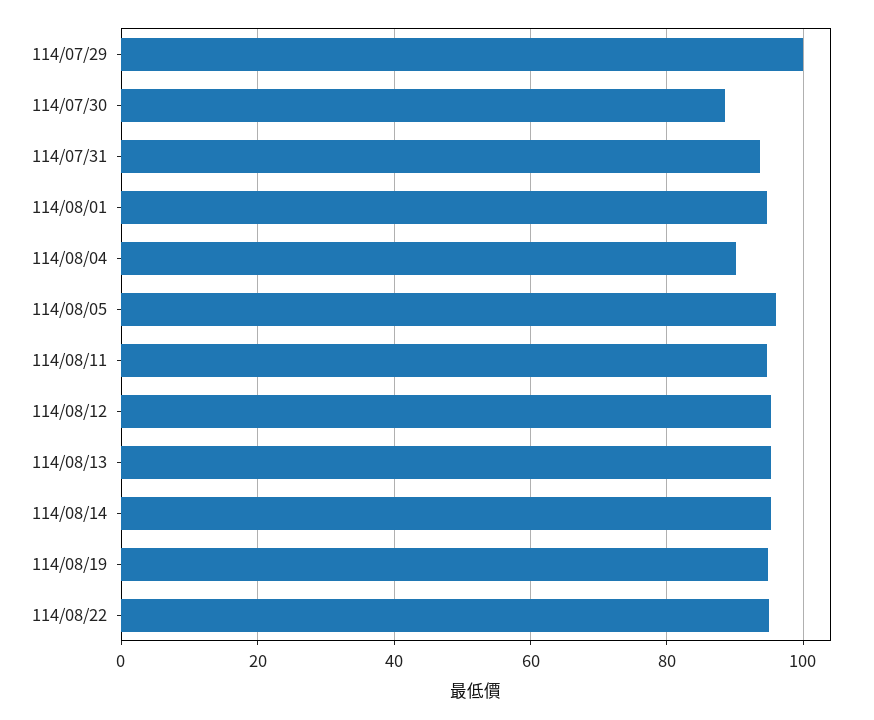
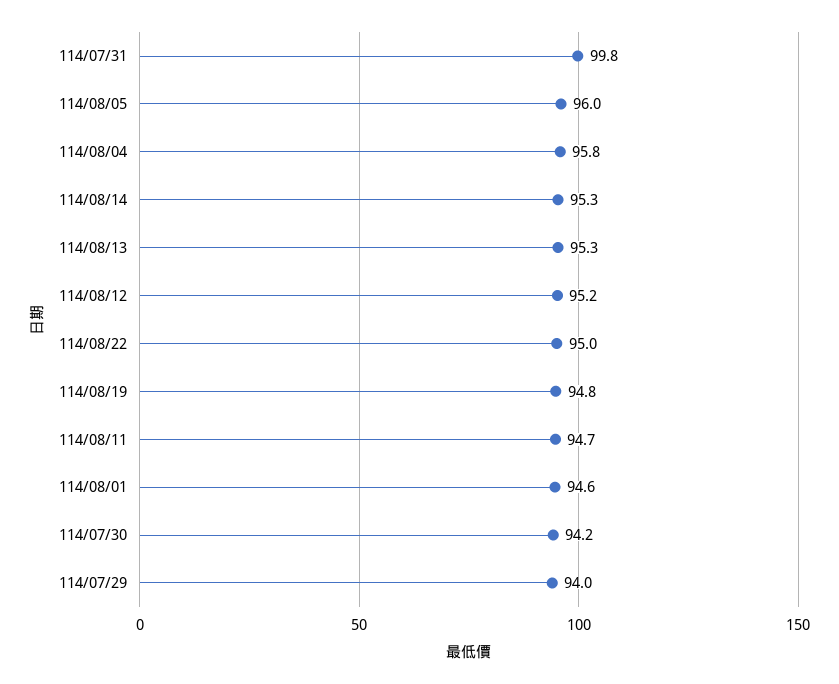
  {
-   "114/07/29": 100,
+   "114/07/29": 94,
-   "114/07/30": 88,
+   "114/07/30": 94.2,
-   "114/07/31": 94,
+   "114/07/31": 99.8,
    "114/08/01": 94.6,
-   "114/08/04": 90,
+   "114/08/04": 95.8,
    "114/08/05": 96,
    "114/08/11": 94.7,
    "114/08/12": 95.2,
    "114/08/13": 95.3,
    "114/08/14": 95.3,
    "114/08/19": 94.8,
    "114/08/22": 95
  }

